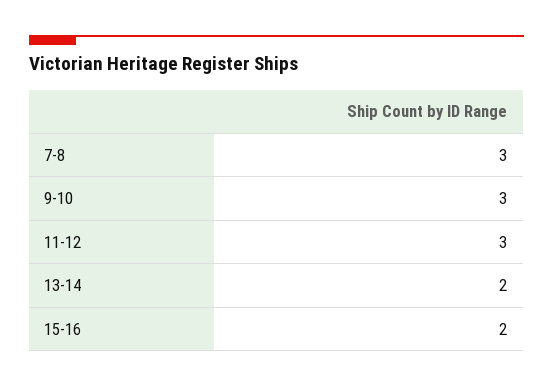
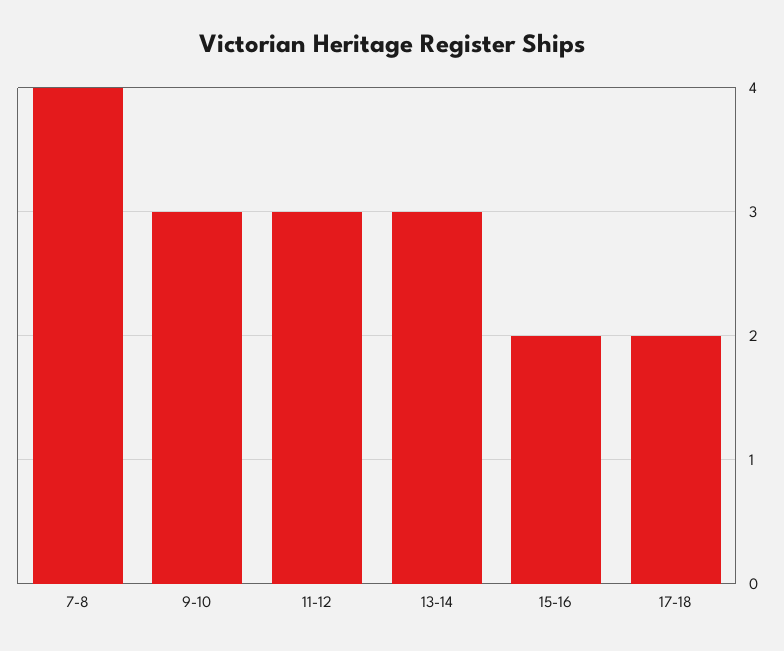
  {
-   "7-8": 3,
+   "7-8": 4,
    "9-10": 3,
    "11-12": 3,
-   "13-14": 2,
+   "13-14": 3,
-   "15-16": 2
+   "15-16": 2,
+   "17-18": 2
  }

